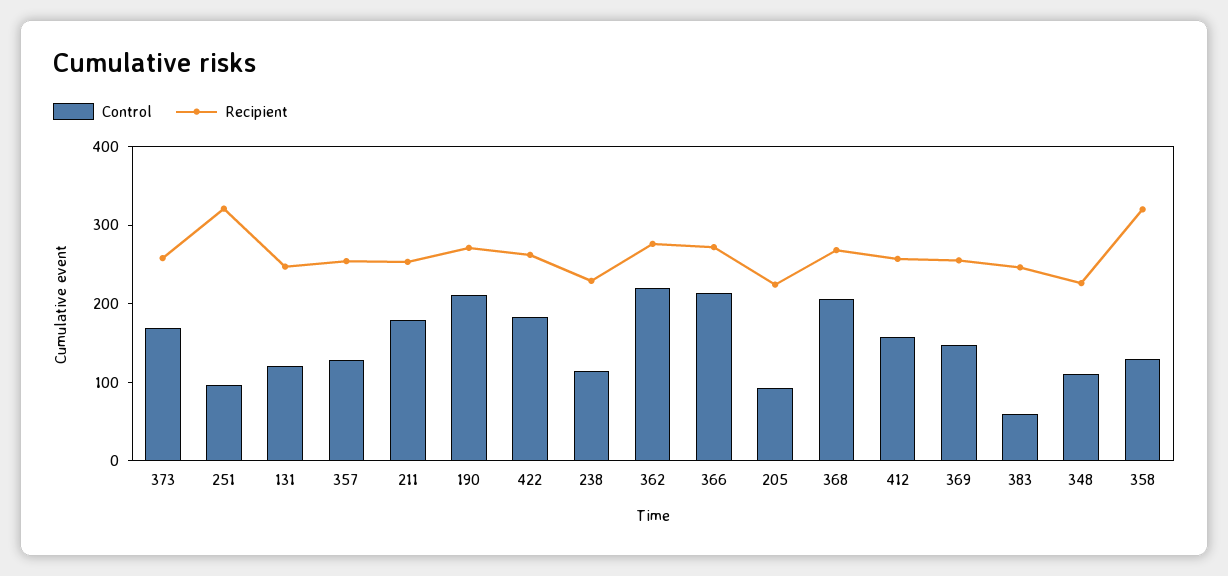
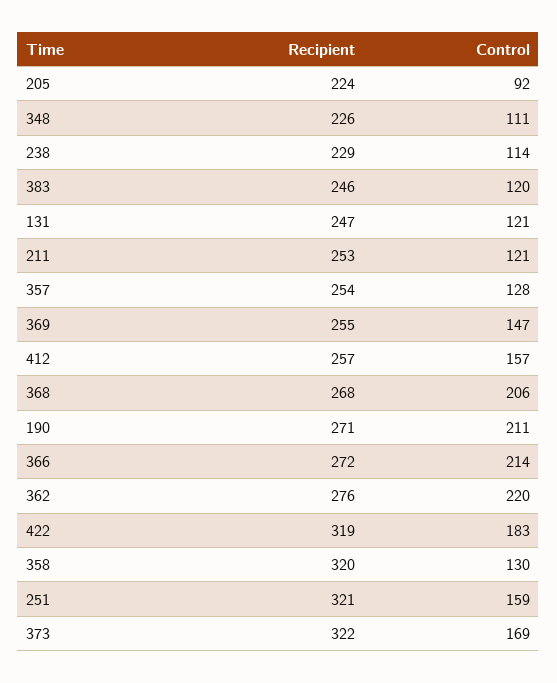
  {
    "Control": {
      "373": 169,
-     "251": 100,
+     "251": 159,
      "131": 121,
      "357": 128,
-     "211": 180,
+     "211": 121,
      "190": 211,
      "422": 183,
      "238": 114,
      "362": 220,
      "366": 214,
      "205": 92,
      "368": 206,
      "412": 157,
      "369": 147,
-     "383": 60,
+     "383": 120,
      "348": 111,
      "358": 130
    },
    "Recipient": {
-     "373": 260,
+     "373": 322,
      "251": 321,
      "131": 247,
      "357": 254,
      "211": 253,
      "190": 271,
-     "422": 260,
+     "422": 319,
      "238": 229,
      "362": 276,
      "366": 272,
      "205": 224,
      "368": 268,
      "412": 257,
      "369": 255,
      "383": 246,
      "348": 226,
      "358": 320
    }
  }

